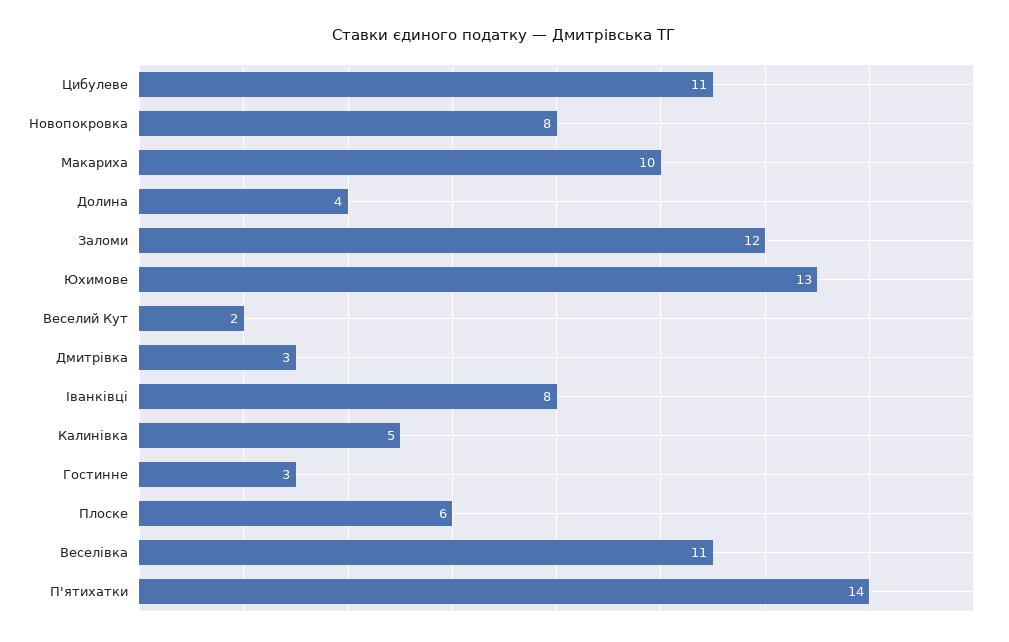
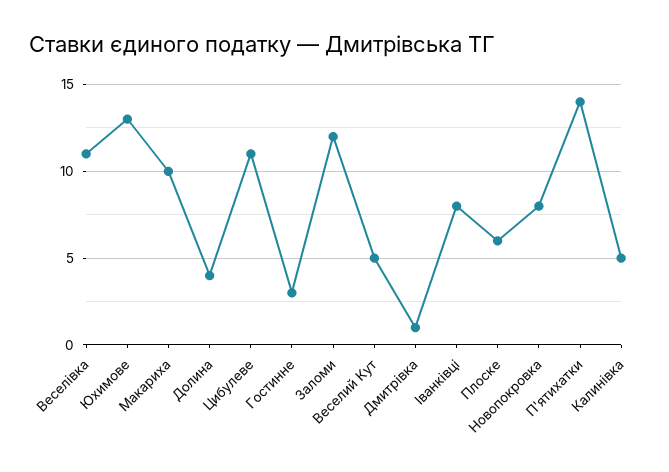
  {
    "Цибулеве": 11,
    "Новопокровка": 8,
    "Макариха": 10,
    "Долина": 4,
    "Заломи": 12,
    "Юхимове": 13,
-   "Веселий Кут": 2,
+   "Веселий Кут": 5,
-   "Дмитрівка": 3,
+   "Дмитрівка": 1,
    "Іванківці": 8,
    "Калинівка": 5,
    "Гостинне": 3,
    "Плоске": 6,
    "Веселівка": 11,
    "П'ятихатки": 14
  }

